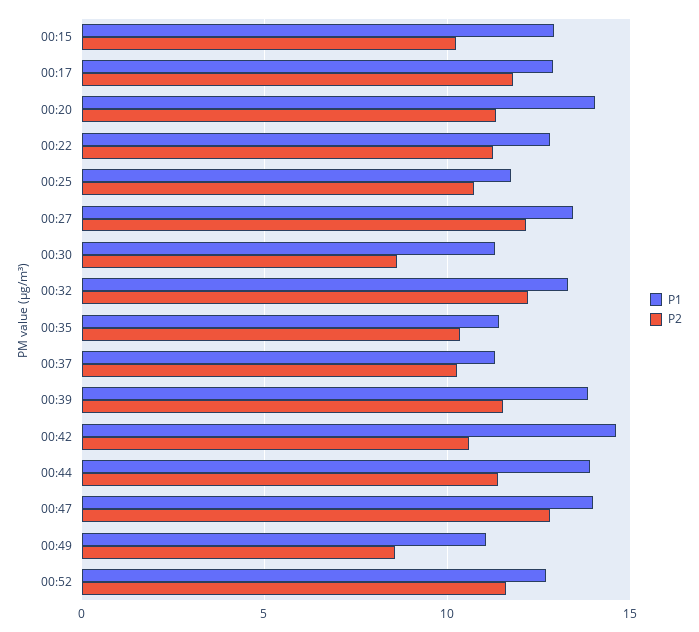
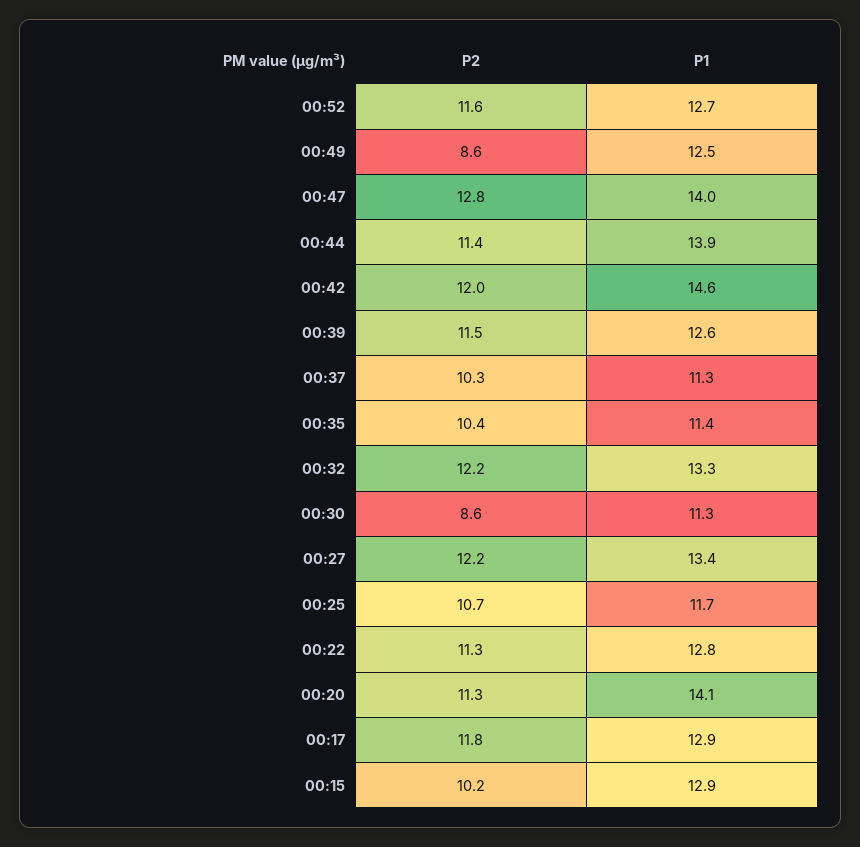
  {
    "P1": {
      "00:15": 12.9,
      "00:17": 12.9,
      "00:20": 14.1,
      "00:22": 12.8,
      "00:25": 11.7,
      "00:27": 13.4,
      "00:30": 11.3,
      "00:32": 13.3,
      "00:35": 11.4,
      "00:37": 11.3,
-     "00:39": 14,
+     "00:39": 12.6,
      "00:42": 14.6,
      "00:44": 13.9,
      "00:47": 14,
-     "00:49": 11,
+     "00:49": 12.5,
      "00:52": 12.7
    },
    "P2": {
      "00:15": 10.2,
      "00:17": 11.8,
      "00:20": 11.3,
      "00:22": 11.3,
      "00:25": 10.7,
      "00:27": 12.2,
      "00:30": 8.6,
      "00:32": 12.2,
      "00:35": 10.4,
      "00:37": 10.3,
      "00:39": 11.5,
-     "00:42": 10.5,
+     "00:42": 12,
      "00:44": 11.4,
      "00:47": 12.8,
      "00:49": 8.6,
      "00:52": 11.6
    }
  }

